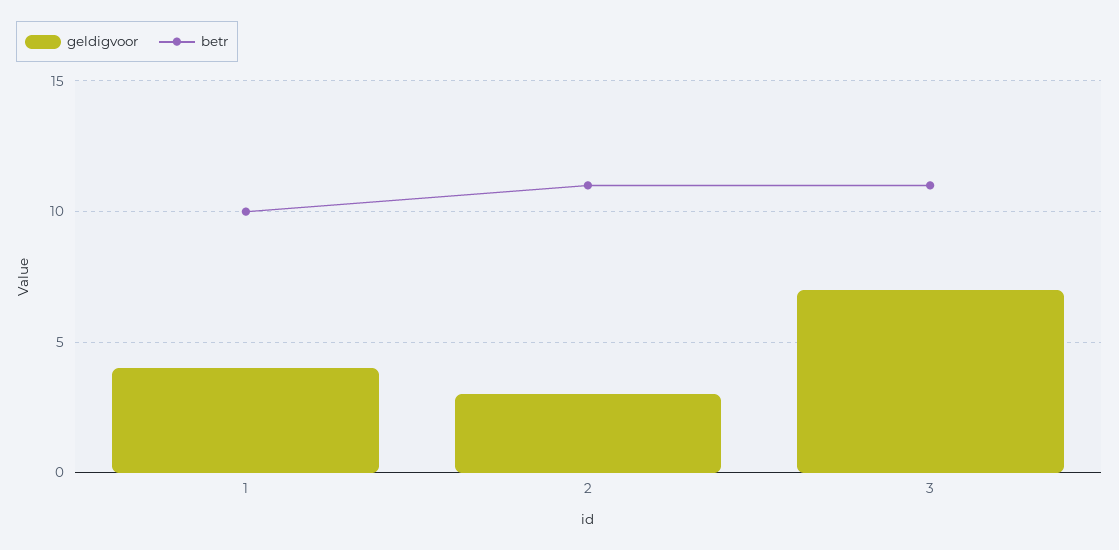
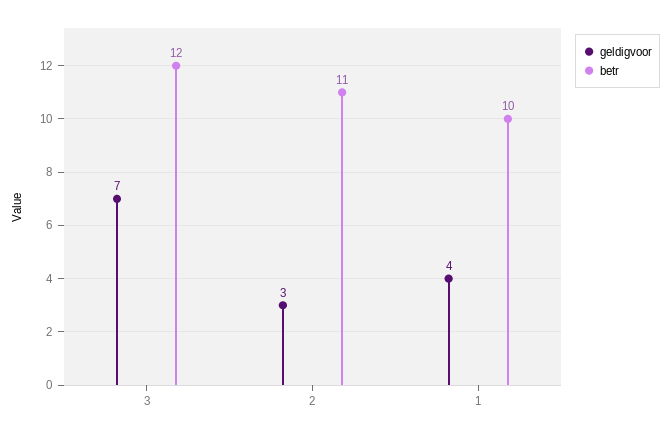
  {
    "geldigvoor": {
      "1": 4,
      "2": 3,
      "3": 7
    },
    "betr": {
      "1": 10,
      "2": 11,
-     "3": 11
+     "3": 12
    }
  }

